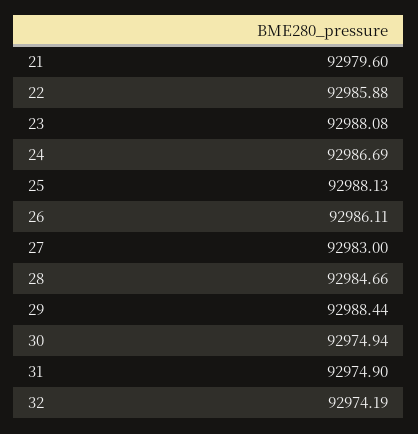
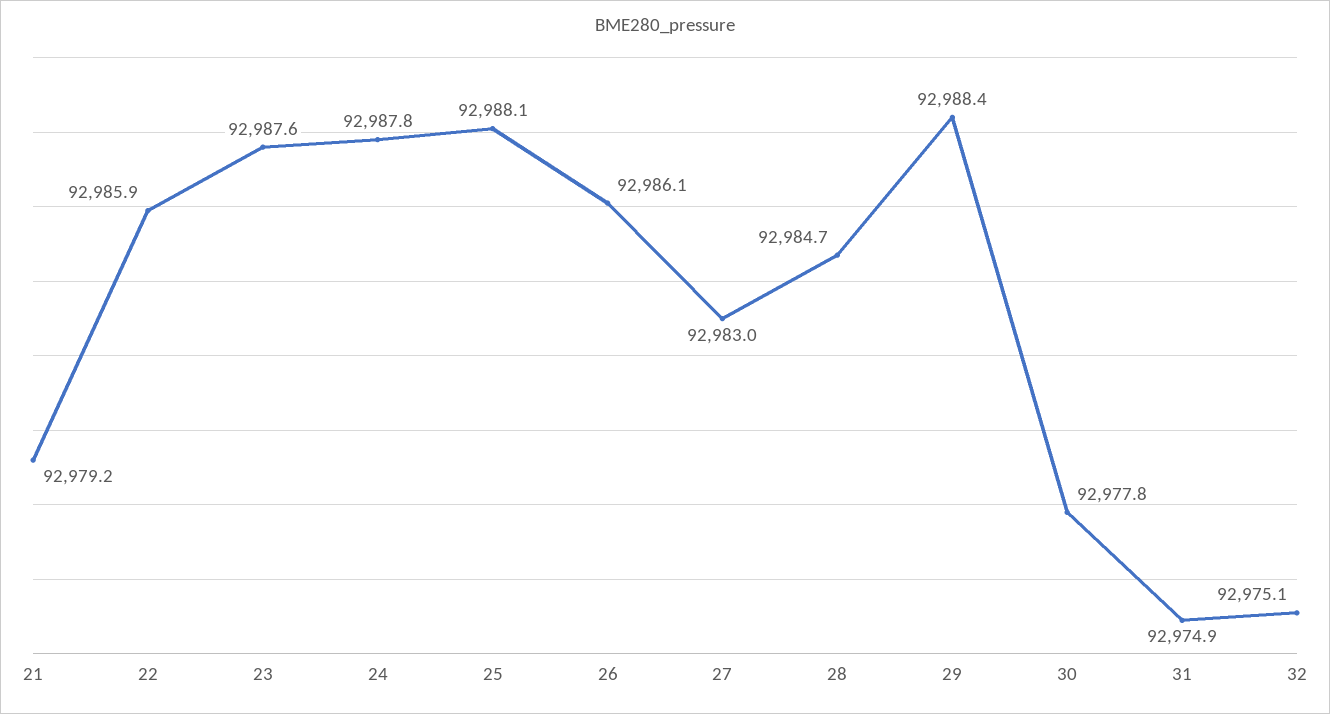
  {
-   "21": 92979.6,
+   "21": 92979.2,
    "22": 92985.88,
-   "23": 92988.08,
+   "23": 92987.6,
-   "24": 92986.69,
+   "24": 92987.8,
    "25": 92988.13,
    "26": 92986.11,
    "27": 92983,
    "28": 92984.66,
    "29": 92988.44,
-   "30": 92974.94,
+   "30": 92977.8,
    "31": 92974.9,
-   "32": 92974.19
+   "32": 92975.1
  }

